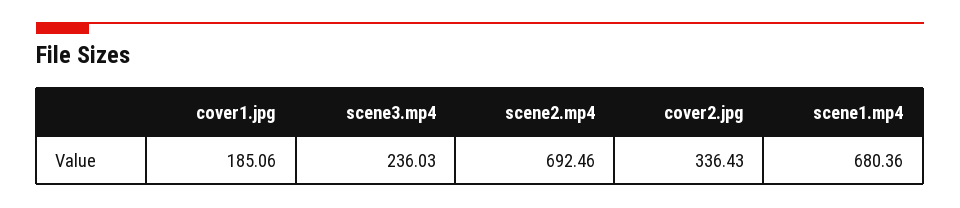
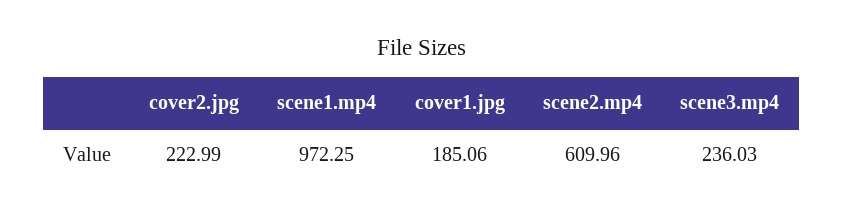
  {
    "cover1.jpg": 185.06,
    "scene3.mp4": 236.03,
-   "scene2.mp4": 692.46,
+   "scene2.mp4": 609.96,
-   "cover2.jpg": 336.43,
+   "cover2.jpg": 222.99,
-   "scene1.mp4": 680.36
+   "scene1.mp4": 972.25
  }

